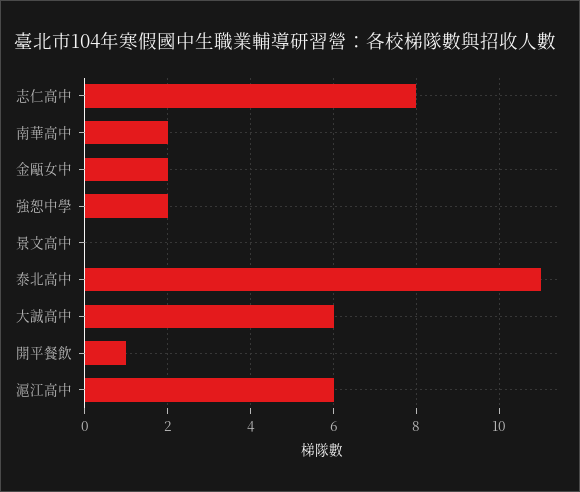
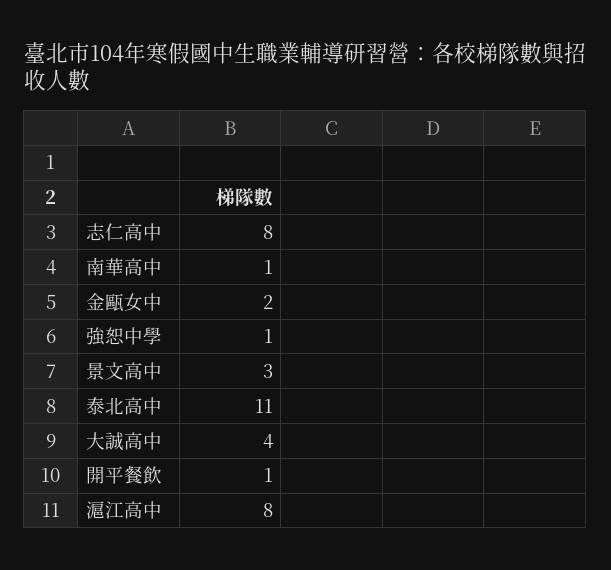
  {
    "志仁高中": 8,
-   "南華高中": 2,
+   "南華高中": 1,
    "金甌女中": 2,
-   "強恕中學": 2,
+   "強恕中學": 1,
-   "景文高中": 0,
+   "景文高中": 3,
    "泰北高中": 11,
-   "大誠高中": 6,
+   "大誠高中": 4,
    "開平餐飲": 1,
-   "滬江高中": 6
+   "滬江高中": 8
  }

